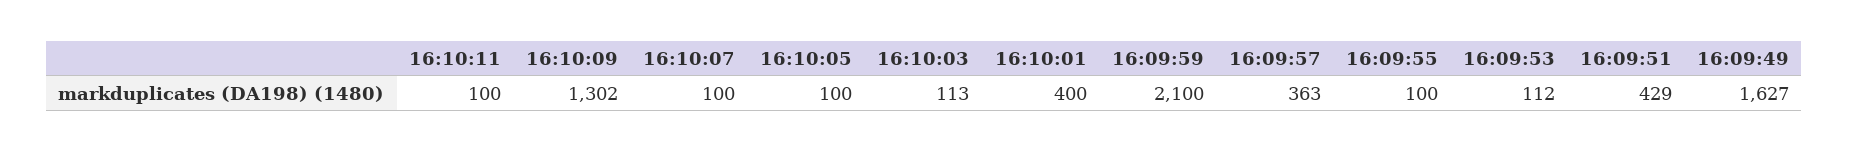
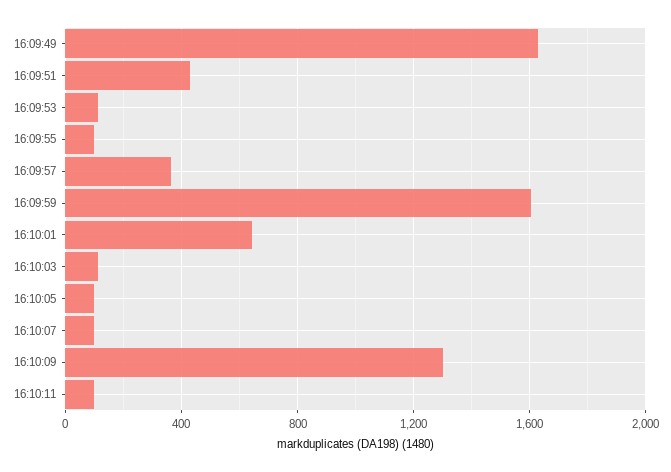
  {
    "16:10:11": 100,
    "16:10:09": 1302,
    "16:10:07": 100,
    "16:10:05": 100,
    "16:10:03": 113,
-   "16:10:01": 400,
+   "16:10:01": 650,
-   "16:09:59": 2100,
+   "16:09:59": 1600,
    "16:09:57": 363,
    "16:09:55": 100,
    "16:09:53": 112,
    "16:09:51": 429,
    "16:09:49": 1627
  }

